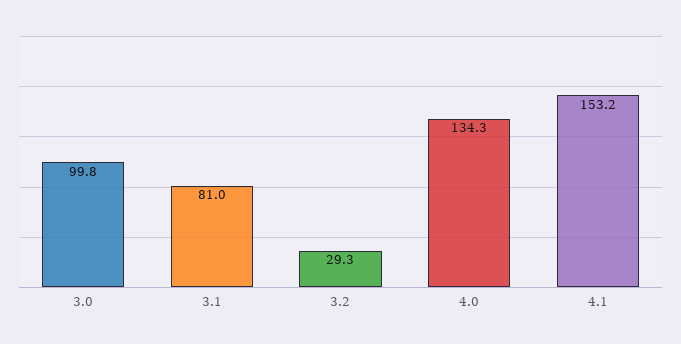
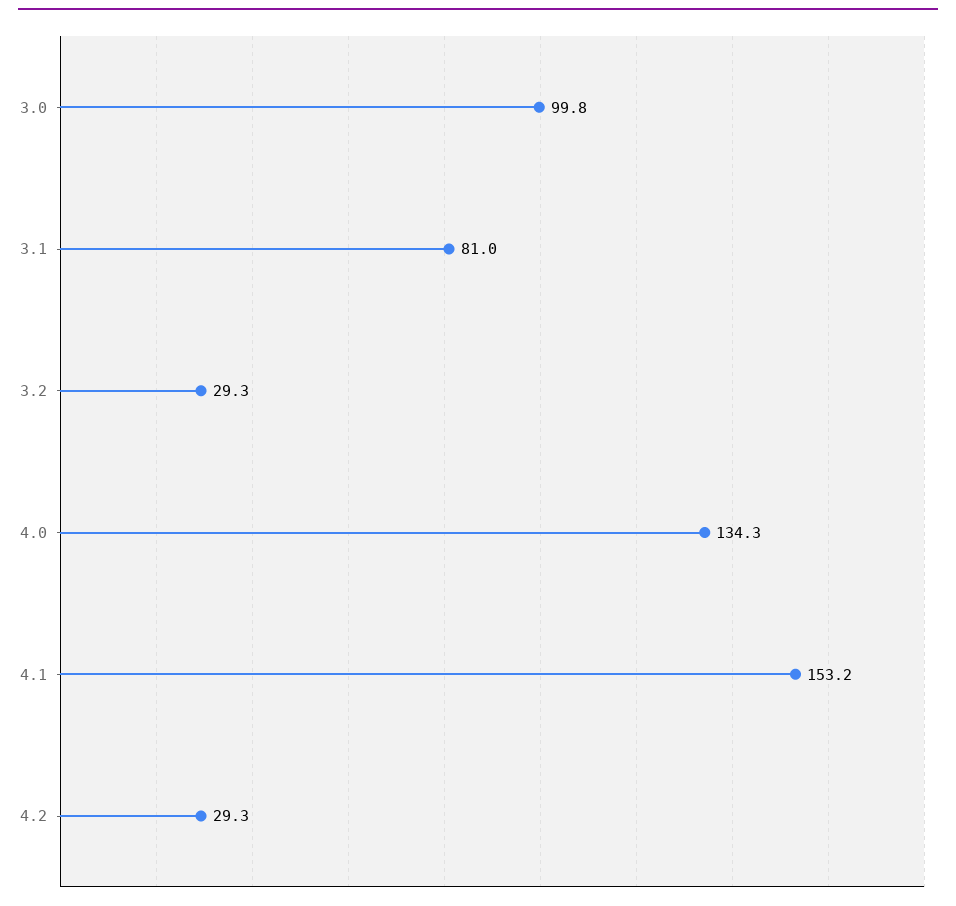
  {
    "3.0": 99.8,
    "3.1": 81,
    "3.2": 29.3,
    "4.0": 134.3,
-   "4.1": 153.2
+   "4.1": 153.2,
+   "4.2": 29.3
  }

